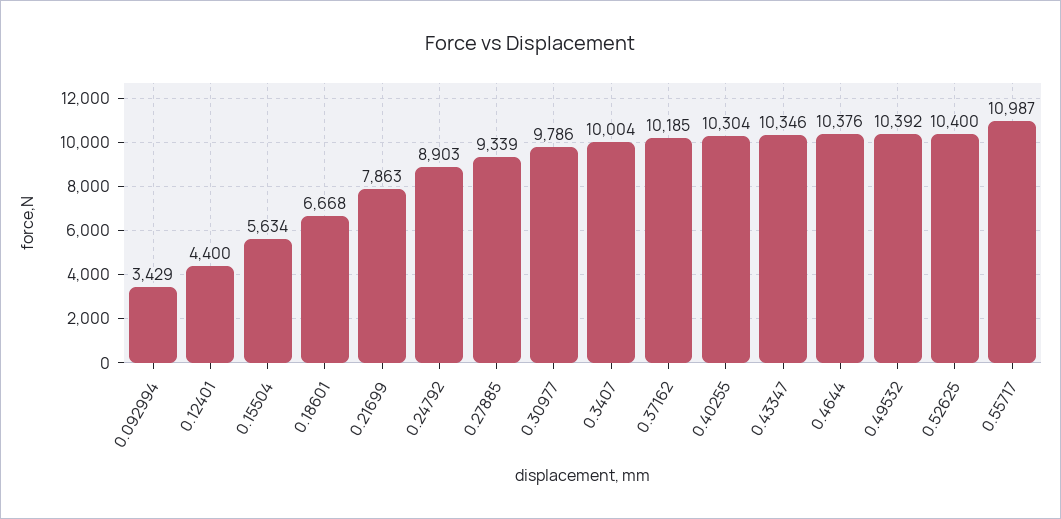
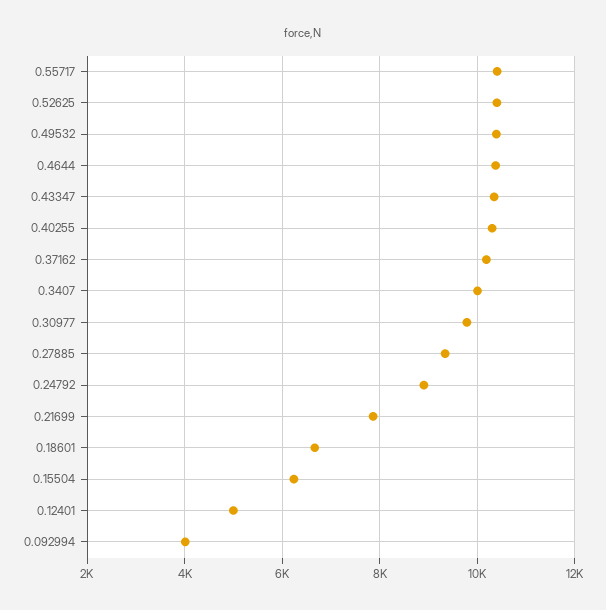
  {
-   "0.092994": 3429,
+   "0.092994": 4000,
-   "0.12401": 4400,
+   "0.12401": 5000,
-   "0.15504": 5634,
+   "0.15504": 6200,
    "0.18601": 6668,
    "0.21699": 7863,
    "0.24792": 8903,
    "0.27885": 9339,
    "0.30977": 9786,
    "0.3407": 10004,
    "0.37162": 10185,
    "0.40255": 10304,
    "0.43347": 10346,
    "0.4644": 10376,
    "0.49532": 10392,
    "0.52625": 10400,
-   "0.55717": 10987
+   "0.55717": 10400
  }

